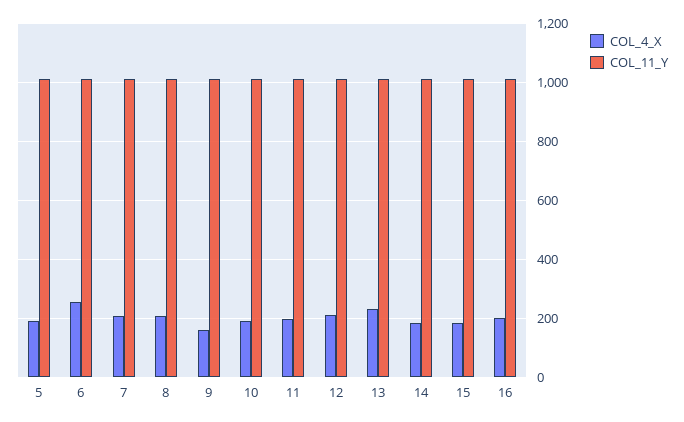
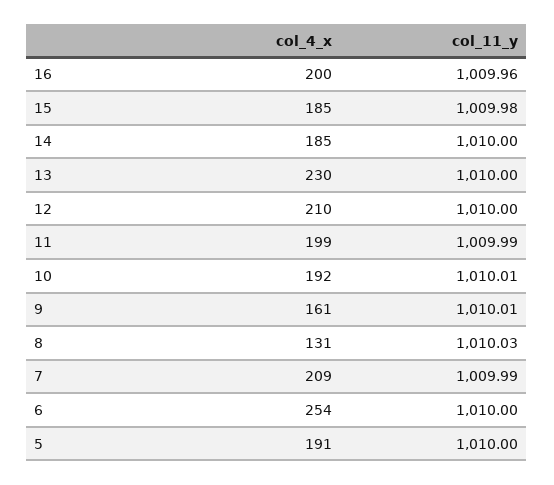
  {
    "COL_4_X": {
      "5": 191,
      "6": 254,
      "7": 209,
-     "8": 200,
+     "8": 131,
      "9": 161,
      "10": 192,
      "11": 199,
      "12": 210,
      "13": 230,
      "14": 185,
      "15": 185,
      "16": 200
    },
    "COL_11_Y": {
      "5": 1010,
      "6": 1010,
      "7": 1009.99,
      "8": 1010.03,
      "9": 1010.01,
      "10": 1010.01,
      "11": 1009.99,
      "12": 1010,
      "13": 1010,
      "14": 1010,
      "15": 1009.98,
      "16": 1009.96
    }
  }

